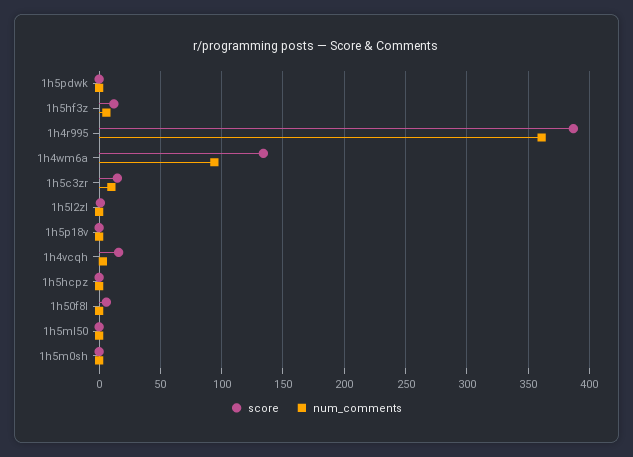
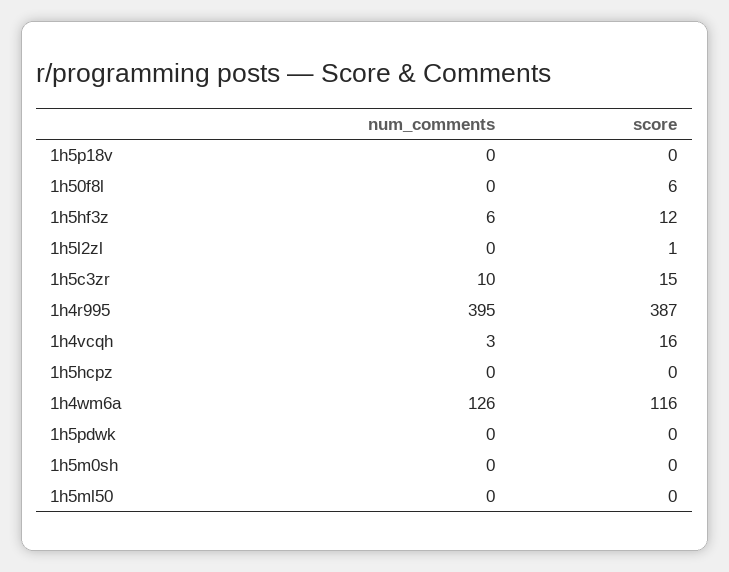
  {
    "score": {
      "1h5pdwk": 0,
      "1h5hf3z": 12,
      "1h4r995": 387,
-     "1h4wm6a": 135,
+     "1h4wm6a": 116,
      "1h5c3zr": 15,
      "1h5l2zl": 1,
      "1h5p18v": 0,
      "1h4vcqh": 16,
      "1h5hcpz": 0,
      "1h50f8l": 6,
      "1h5ml50": 0,
      "1h5m0sh": 0
    },
    "num_comments": {
      "1h5pdwk": 0,
      "1h5hf3z": 6,
-     "1h4r995": 360,
+     "1h4r995": 395,
-     "1h4wm6a": 95,
+     "1h4wm6a": 126,
      "1h5c3zr": 10,
      "1h5l2zl": 0,
      "1h5p18v": 0,
      "1h4vcqh": 3,
      "1h5hcpz": 0,
      "1h50f8l": 0,
      "1h5ml50": 0,
      "1h5m0sh": 0
    }
  }

